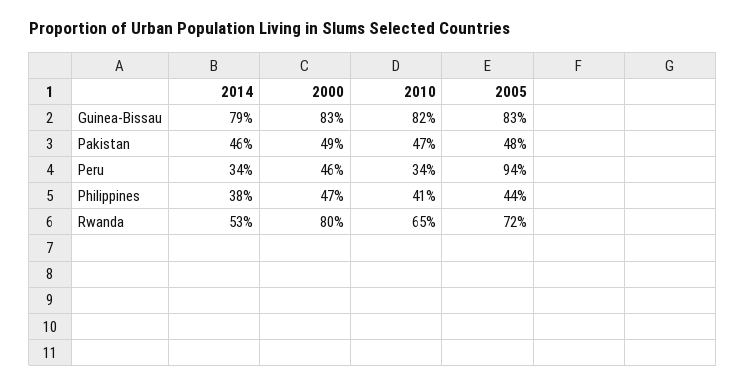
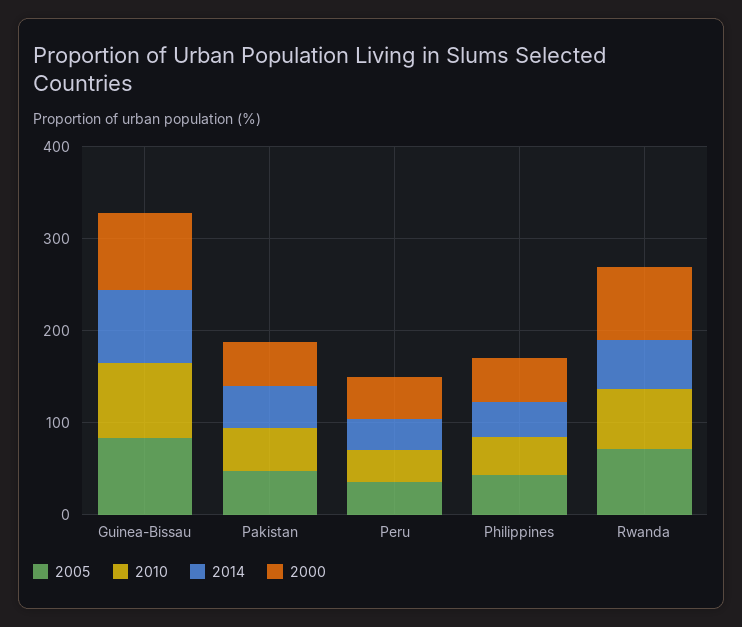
  {
    "2014": {
      "Guinea-Bissau": 79,
      "Pakistan": 46,
      "Peru": 34,
      "Philippines": 38,
      "Rwanda": 53
    },
    "2000": {
      "Guinea-Bissau": 83,
      "Pakistan": 49,
      "Peru": 46,
      "Philippines": 47,
      "Rwanda": 80
    },
    "2010": {
      "Guinea-Bissau": 82,
      "Pakistan": 47,
      "Peru": 34,
      "Philippines": 41,
      "Rwanda": 65
    },
    "2005": {
      "Guinea-Bissau": 83,
      "Pakistan": 48,
-     "Peru": 94,
+     "Peru": 40,
      "Philippines": 44,
      "Rwanda": 72
    }
  }

